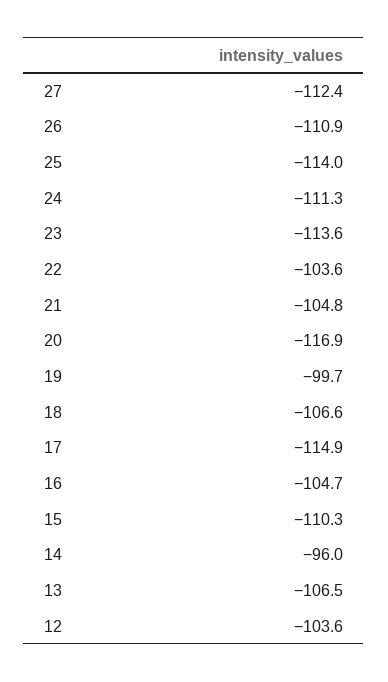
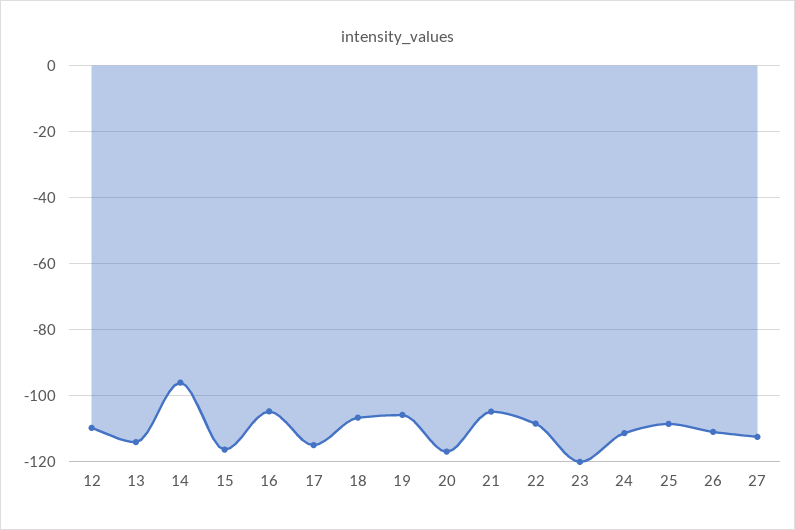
  {
    "27": -112.4,
    "26": -110.9,
-   "25": -114,
+   "25": -108,
    "24": -111.3,
-   "23": -113.6,
+   "23": -120,
-   "22": -103.6,
+   "22": -108,
    "21": -104.8,
    "20": -116.9,
-   "19": -99.7,
+   "19": -106,
    "18": -106.6,
    "17": -114.9,
    "16": -104.7,
-   "15": -110.3,
+   "15": -116,
    "14": -96,
-   "13": -106.5,
+   "13": -114,
-   "12": -103.6
+   "12": -110
  }

